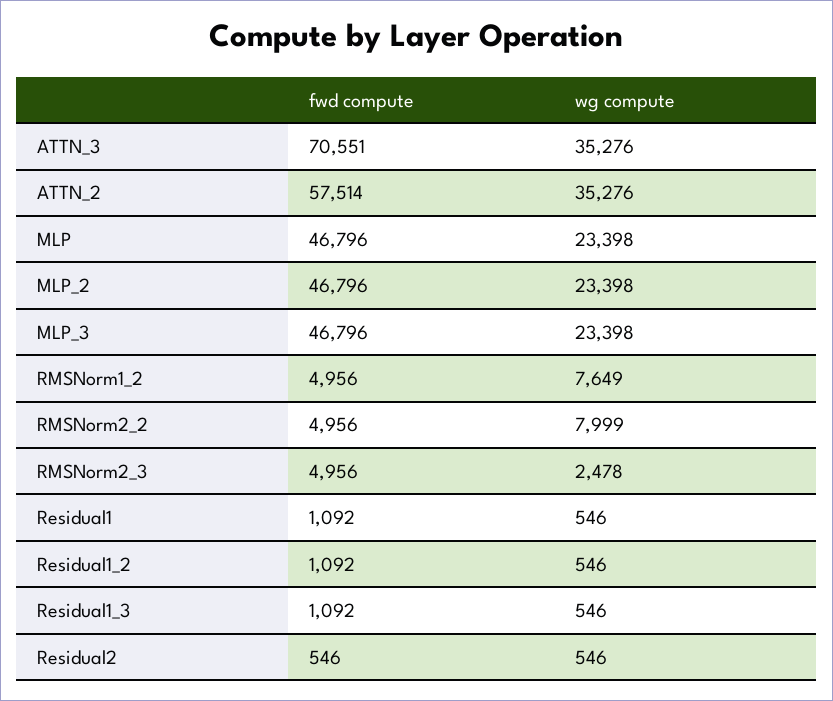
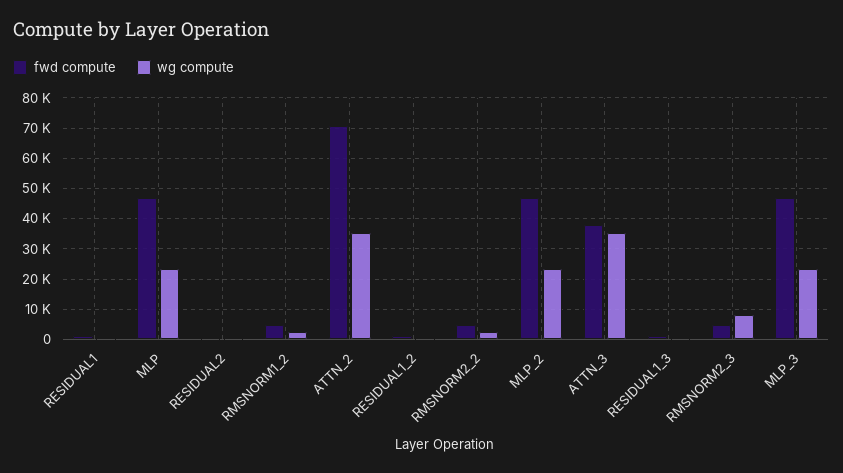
  {
    "fwd compute": {
-     "ATTN_3": 70551,
+     "ATTN_3": 38000,
-     "ATTN_2": 57514,
+     "ATTN_2": 70000,
      "MLP": 46796,
      "MLP_2": 46796,
      "MLP_3": 46796,
      "RMSNorm1_2": 4956,
      "RMSNorm2_2": 4956,
      "RMSNorm2_3": 4956,
      "Residual1": 1092,
      "Residual1_2": 1092,
      "Residual1_3": 1092,
      "Residual2": 546
    },
    "wg compute": {
      "ATTN_3": 35276,
      "ATTN_2": 35276,
      "MLP": 23398,
      "MLP_2": 23398,
      "MLP_3": 23398,
-     "RMSNorm1_2": 7649,
+     "RMSNorm1_2": 2000,
-     "RMSNorm2_2": 7999,
+     "RMSNorm2_2": 2000,
-     "RMSNorm2_3": 2478,
+     "RMSNorm2_3": 8000,
      "Residual1": 546,
      "Residual1_2": 546,
      "Residual1_3": 546,
      "Residual2": 546
    }
  }

